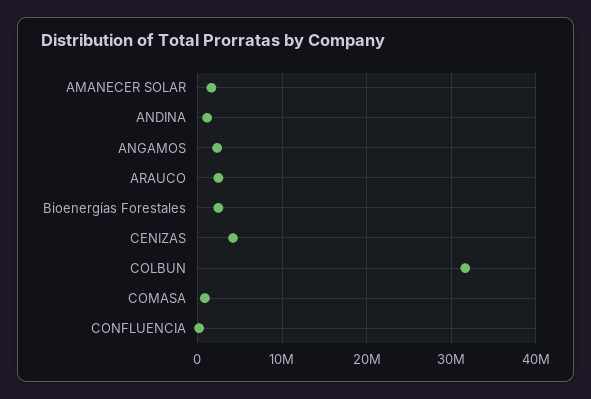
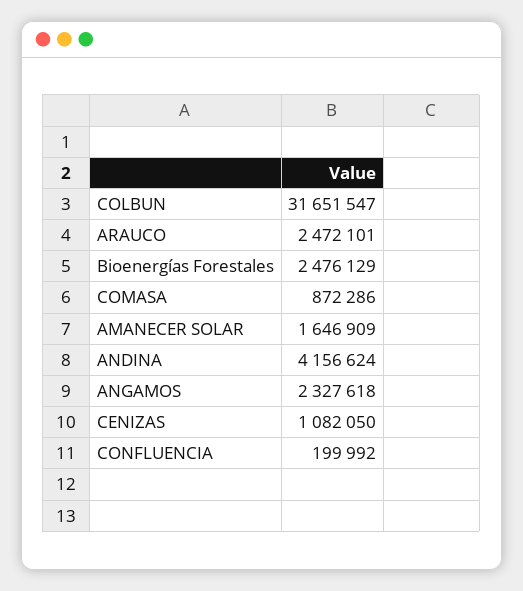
  {
    "AMANECER SOLAR": 1646909,
-   "ANDINA": 1000000,
+   "ANDINA": 4156624,
    "ANGAMOS": 2327618,
    "ARAUCO": 2472101,
    "Bioenergías Forestales": 2476129,
-   "CENIZAS": 4000000,
+   "CENIZAS": 1082050,
    "COLBUN": 31651547,
    "COMASA": 872286,
    "CONFLUENCIA": 199992
  }

